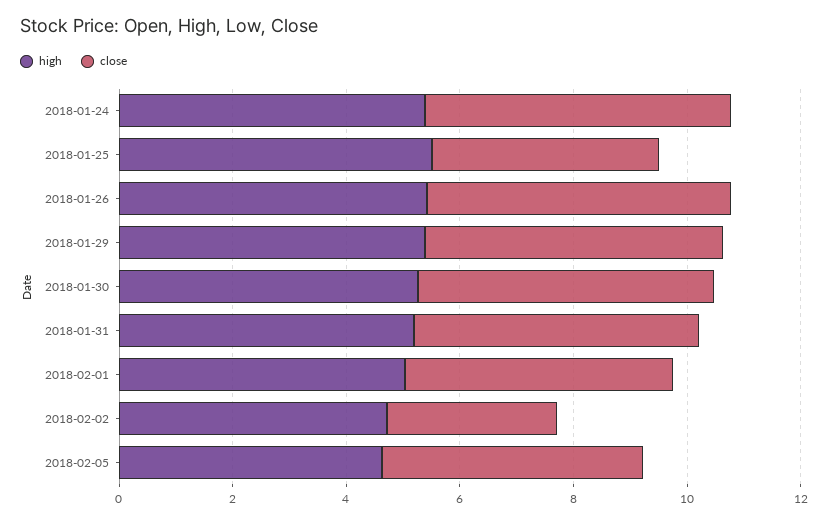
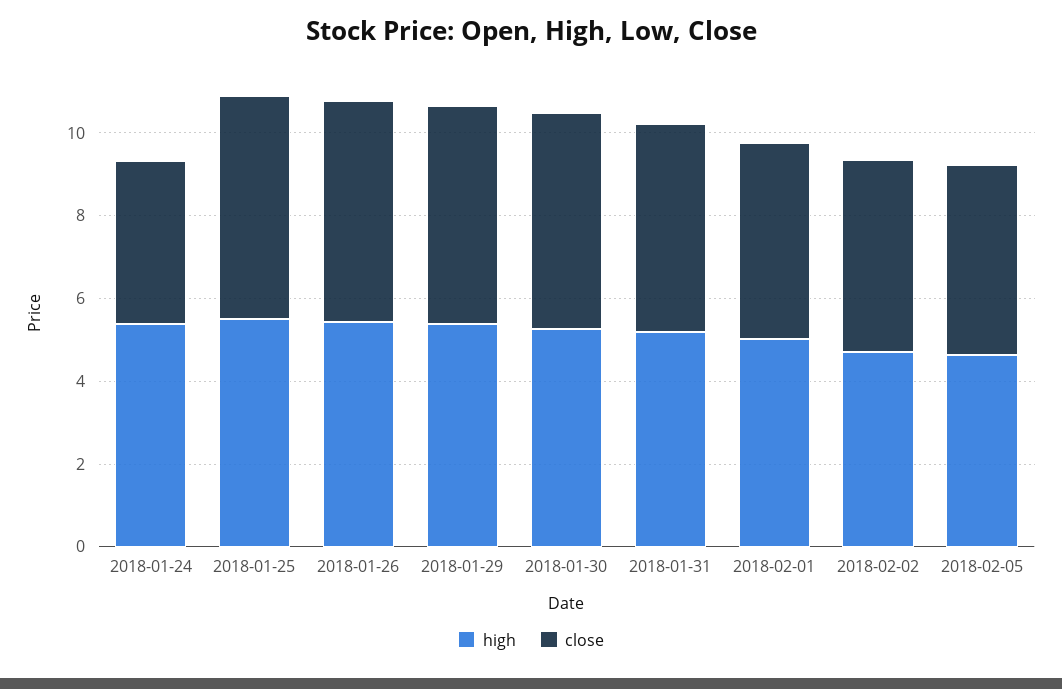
  {
    "high": {
      "2018-01-24": 5.5,
      "2018-01-25": 5.5,
      "2018-01-26": 5.5,
      "2018-01-29": 5.5,
      "2018-01-30": 5.5,
      "2018-01-31": 5,
      "2018-02-01": 5,
      "2018-02-02": 4.5,
      "2018-02-05": 4.5
    },
    "close": {
-     "2018-01-24": 5.5,
+     "2018-01-24": 4,
-     "2018-01-25": 4,
+     "2018-01-25": 5.5,
      "2018-01-26": 5.5,
      "2018-01-29": 5.5,
      "2018-01-30": 5,
      "2018-01-31": 5,
      "2018-02-01": 4.5,
-     "2018-02-02": 3,
+     "2018-02-02": 4.5,
      "2018-02-05": 4.5
    }
  }

